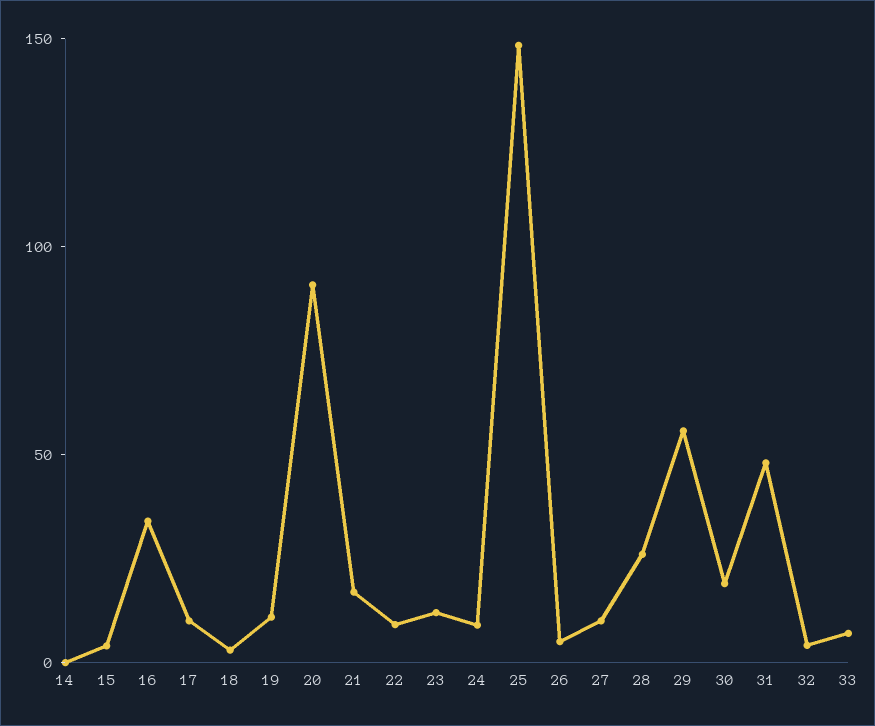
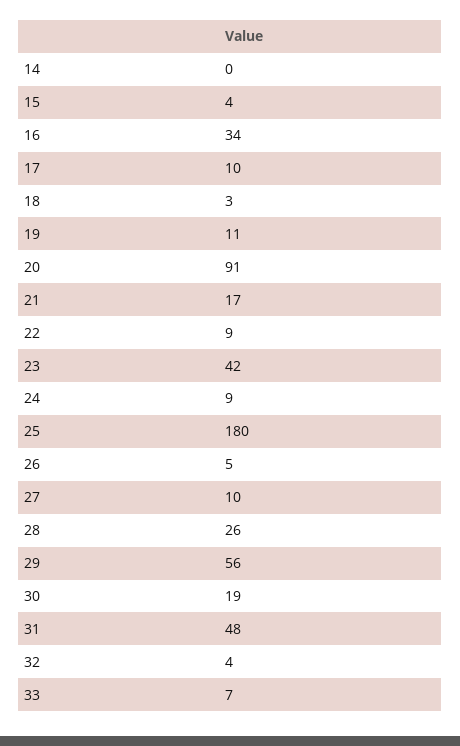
  {
    "14": 0,
    "15": 4,
    "16": 34,
    "17": 10,
    "18": 3,
    "19": 11,
    "20": 91,
    "21": 17,
    "22": 9,
-   "23": 10,
+   "23": 42,
    "24": 9,
-   "25": 150,
+   "25": 180,
    "26": 5,
    "27": 10,
    "28": 26,
    "29": 56,
    "30": 19,
    "31": 48,
    "32": 4,
    "33": 7
  }

